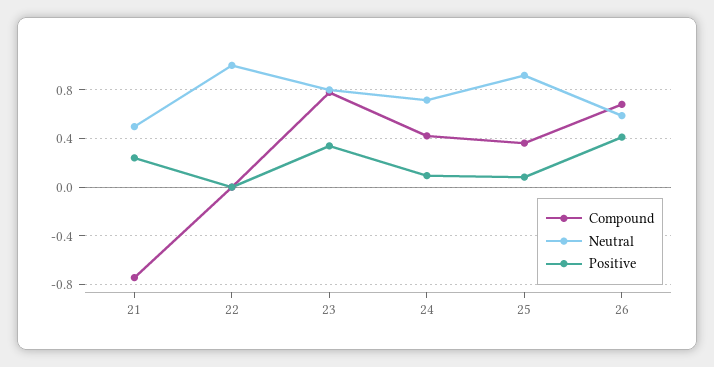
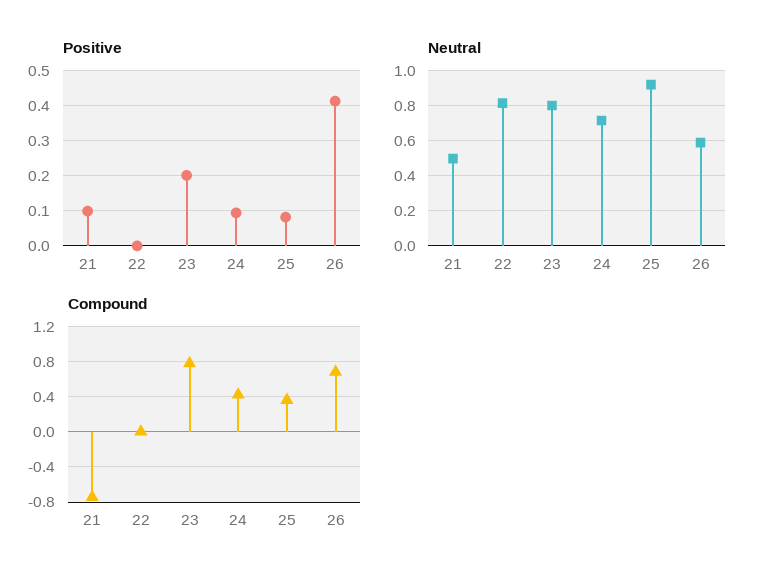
  {
    "Compound": {
      "21": -0.75,
      "22": 0,
      "23": 0.8,
      "24": 0.4,
      "25": 0.35,
      "26": 0.7
    },
    "Neutral": {
      "21": 0.5,
-     "22": 1,
+     "22": 0.8,
      "23": 0.8,
      "24": 0.7,
      "25": 0.9,
      "26": 0.6
    },
    "Positive": {
-     "21": 0.25,
+     "21": 0.1,
      "22": 0,
-     "23": 0.35,
+     "23": 0.2,
      "24": 0.1,
      "25": 0.08,
      "26": 0.42
    }
  }

